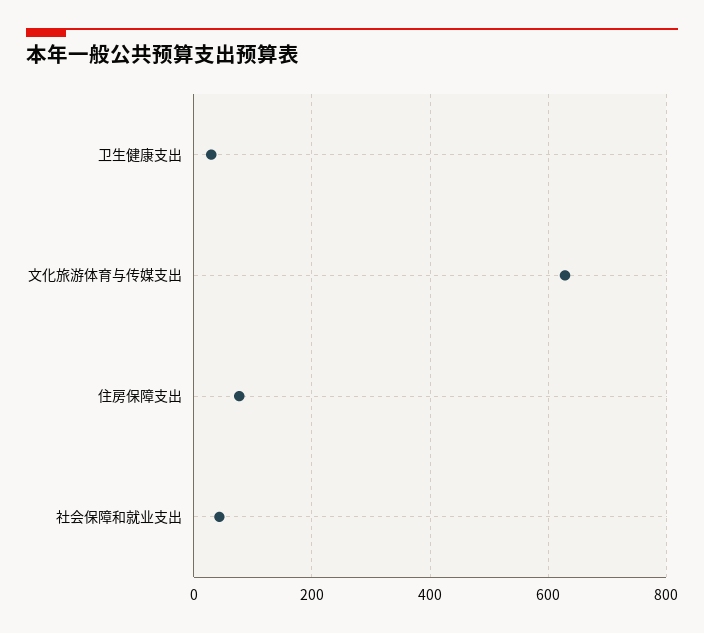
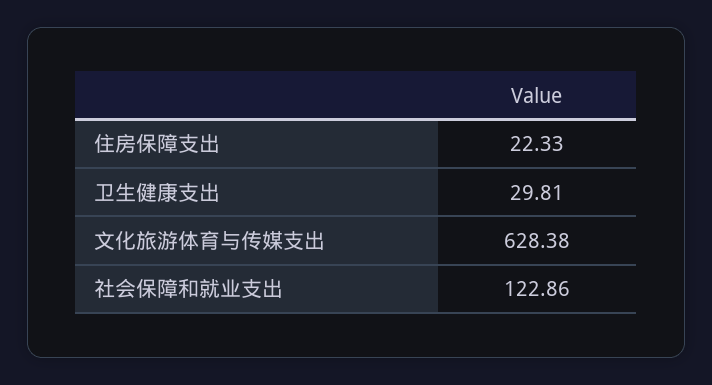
  {
    "卫生健康支出": 29.81,
    "文化旅游体育与传媒支出": 628.38,
-   "住房保障支出": 80,
+   "住房保障支出": 22.33,
-   "社会保障和就业支出": 40
+   "社会保障和就业支出": 122.86
  }

